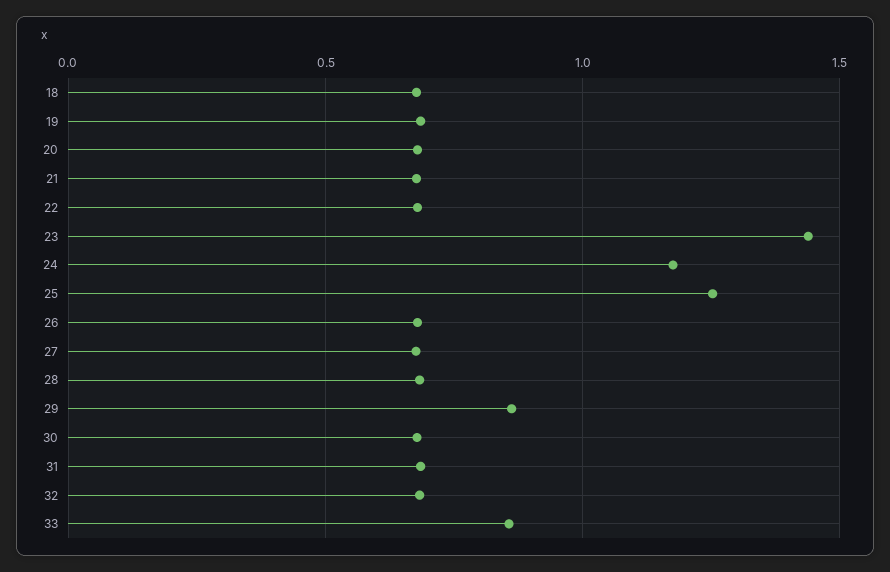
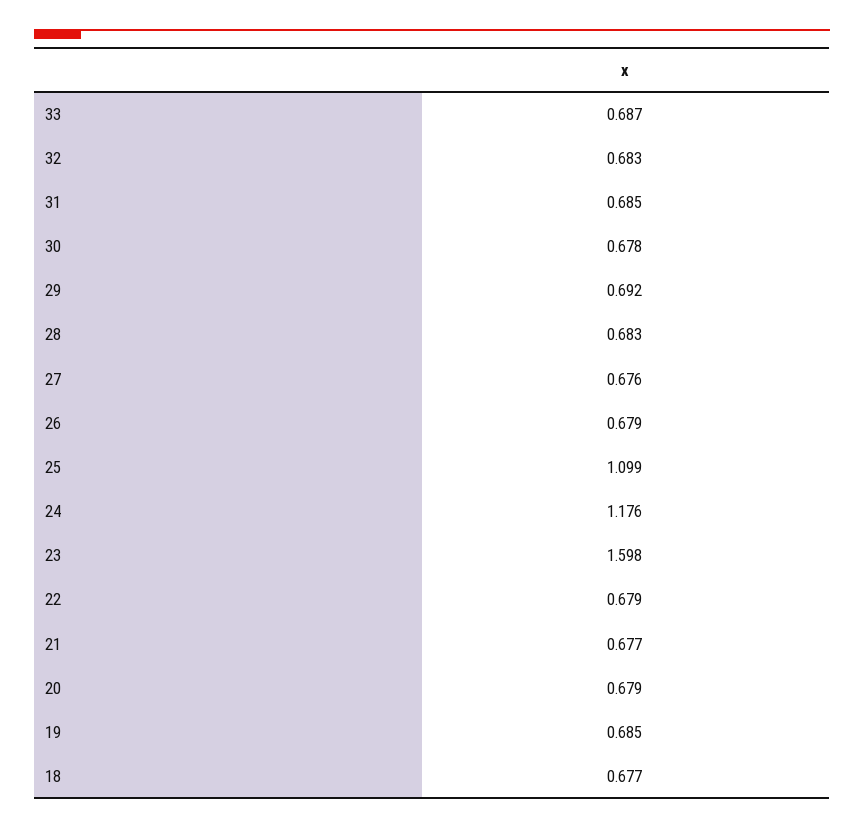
  {
    "18": 0.677,
    "19": 0.685,
    "20": 0.679,
    "21": 0.677,
    "22": 0.679,
-   "23": 1.45,
+   "23": 1.598,
    "24": 1.176,
-   "25": 1.25,
+   "25": 1.099,
    "26": 0.679,
    "27": 0.676,
    "28": 0.683,
-   "29": 0.85,
+   "29": 0.692,
    "30": 0.678,
    "31": 0.685,
    "32": 0.683,
-   "33": 0.85
+   "33": 0.687
  }

